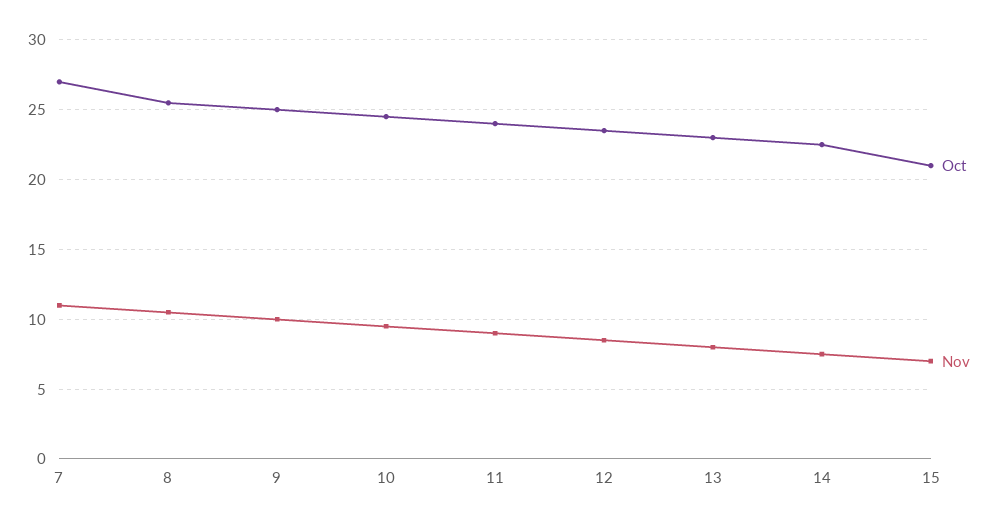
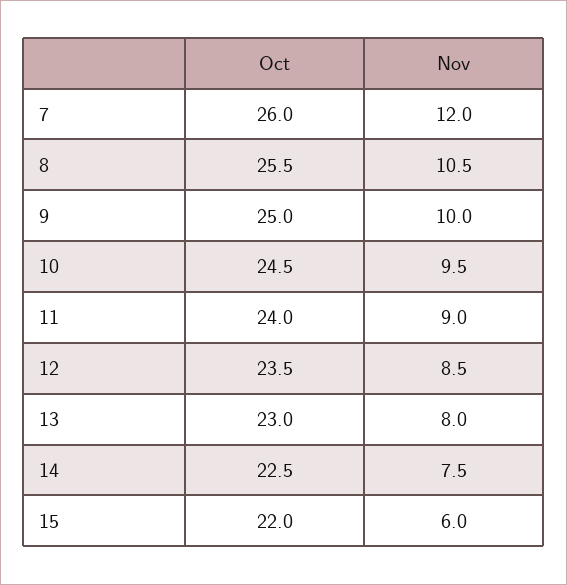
  {
    "Oct": {
-     "7": 27,
+     "7": 26,
      "8": 25.5,
      "9": 25,
      "10": 24.5,
      "11": 24,
      "12": 23.5,
      "13": 23,
      "14": 22.5,
-     "15": 21
+     "15": 22
    },
    "Nov": {
-     "7": 11,
+     "7": 12,
      "8": 10.5,
      "9": 10,
      "10": 9.5,
      "11": 9,
      "12": 8.5,
      "13": 8,
      "14": 7.5,
-     "15": 7
+     "15": 6
    }
  }

